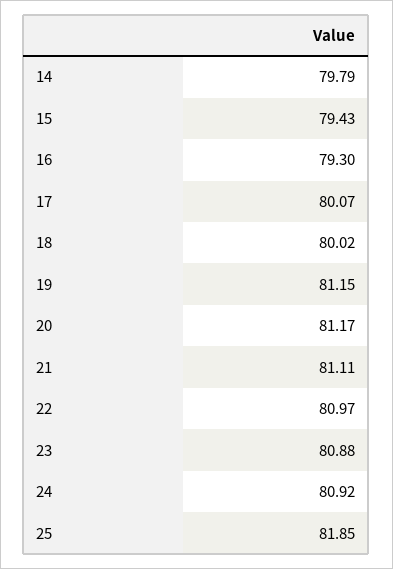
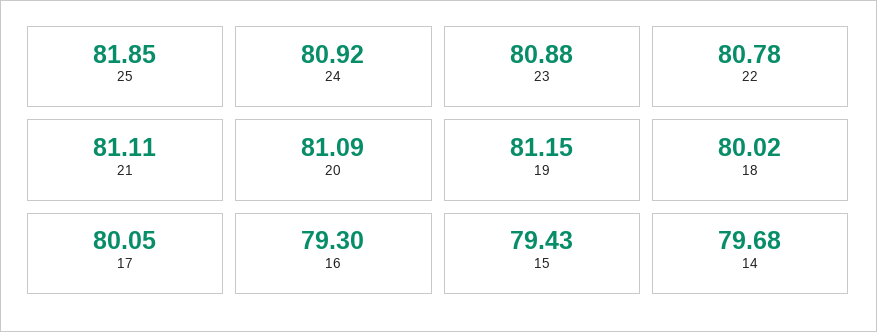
  {
-   "14": 79.79,
+   "14": 79.68,
    "15": 79.43,
    "16": 79.3,
-   "17": 80.07,
+   "17": 80.05,
    "18": 80.02,
    "19": 81.15,
-   "20": 81.17,
+   "20": 81.09,
    "21": 81.11,
-   "22": 80.97,
+   "22": 80.78,
    "23": 80.88,
    "24": 80.92,
    "25": 81.85
  }

